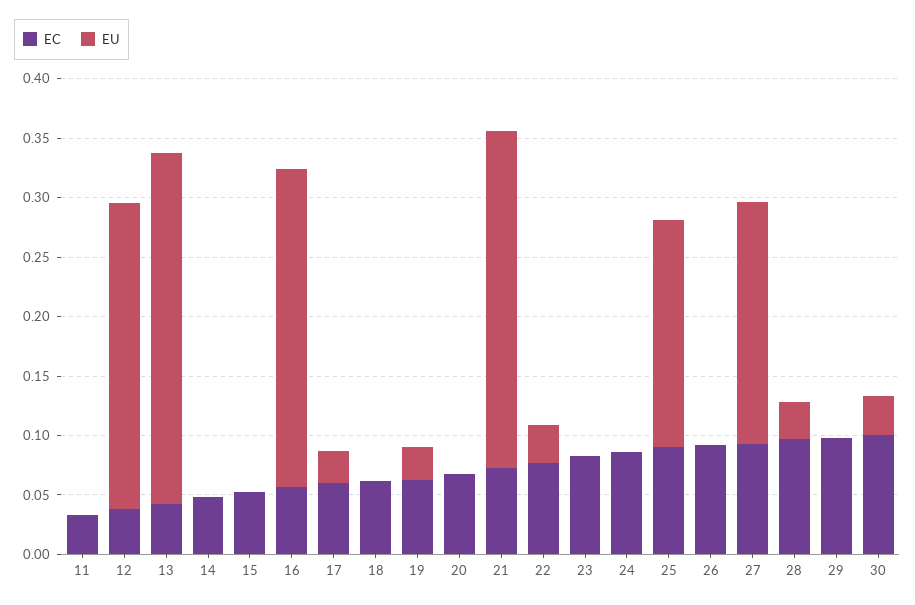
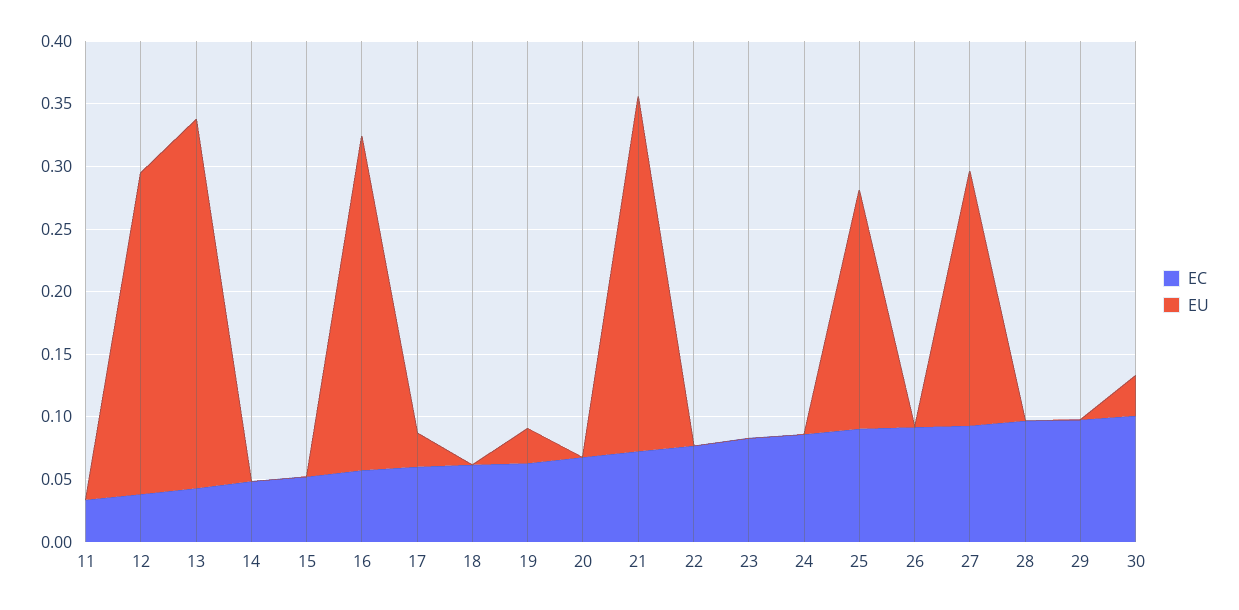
  {
    "EC": {
      "11": 0.03,
      "12": 0.04,
      "13": 0.04,
      "14": 0.05,
      "15": 0.05,
      "16": 0.06,
      "17": 0.06,
      "18": 0.06,
      "19": 0.06,
      "20": 0.07,
      "21": 0.07,
      "22": 0.08,
      "23": 0.08,
      "24": 0.09,
      "25": 0.09,
      "26": 0.09,
      "27": 0.09,
      "28": 0.1,
      "29": 0.1,
      "30": 0.1
    },
    "EU": {
      "11": 0,
      "12": 0.26,
      "13": 0.3,
      "14": 0,
      "15": 0,
      "16": 0.27,
      "17": 0.03,
      "18": 0,
      "19": 0.03,
      "20": 0,
      "21": 0.28,
-     "22": 0.03,
+     "22": 0,
      "23": 0,
      "24": 0,
      "25": 0.19,
      "26": 0,
      "27": 0.2,
-     "28": 0.03,
+     "28": 0,
      "29": 0,
      "30": 0.03
    }
  }

